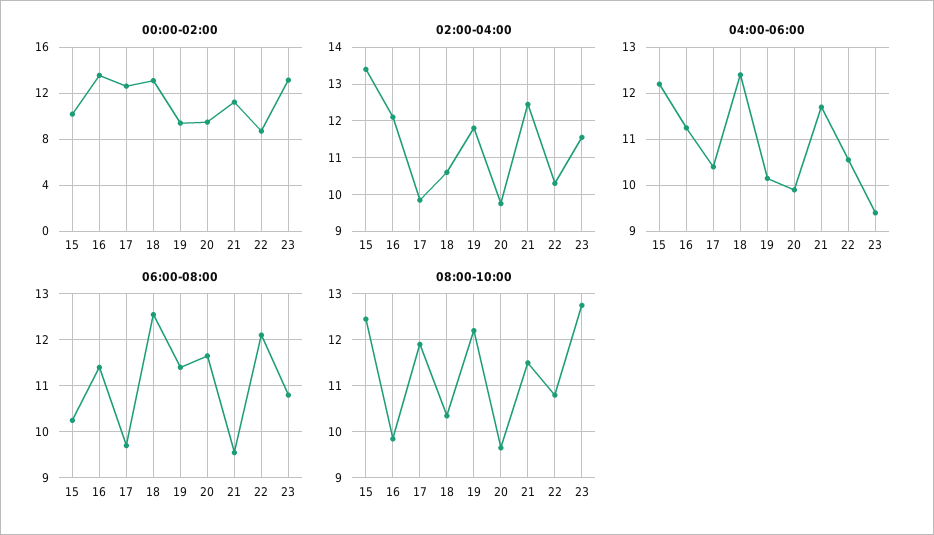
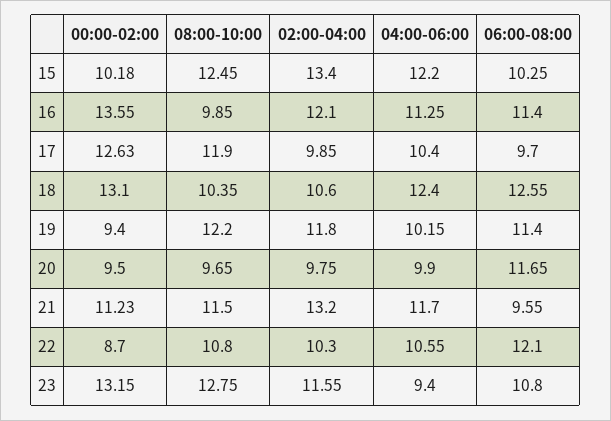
  {
    "00:00-02:00": {
      "15": 10.18,
      "16": 13.55,
      "17": 12.63,
      "18": 13.1,
      "19": 9.4,
      "20": 9.5,
      "21": 11.23,
      "22": 8.7,
      "23": 13.15
    },
    "02:00-04:00": {
      "15": 13.4,
      "16": 12.1,
      "17": 9.85,
      "18": 10.6,
      "19": 11.8,
      "20": 9.75,
-     "21": 12.4,
+     "21": 13.2,
      "22": 10.3,
      "23": 11.55
    },
    "04:00-06:00": {
      "15": 12.2,
      "16": 11.25,
      "17": 10.4,
      "18": 12.4,
      "19": 10.15,
      "20": 9.9,
      "21": 11.7,
      "22": 10.55,
      "23": 9.4
    },
    "06:00-08:00": {
      "15": 10.25,
      "16": 11.4,
      "17": 9.7,
      "18": 12.55,
      "19": 11.4,
      "20": 11.65,
      "21": 9.55,
      "22": 12.1,
      "23": 10.8
    },
    "08:00-10:00": {
      "15": 12.45,
      "16": 9.85,
      "17": 11.9,
      "18": 10.35,
      "19": 12.2,
      "20": 9.65,
      "21": 11.5,
      "22": 10.8,
      "23": 12.75
    }
  }

